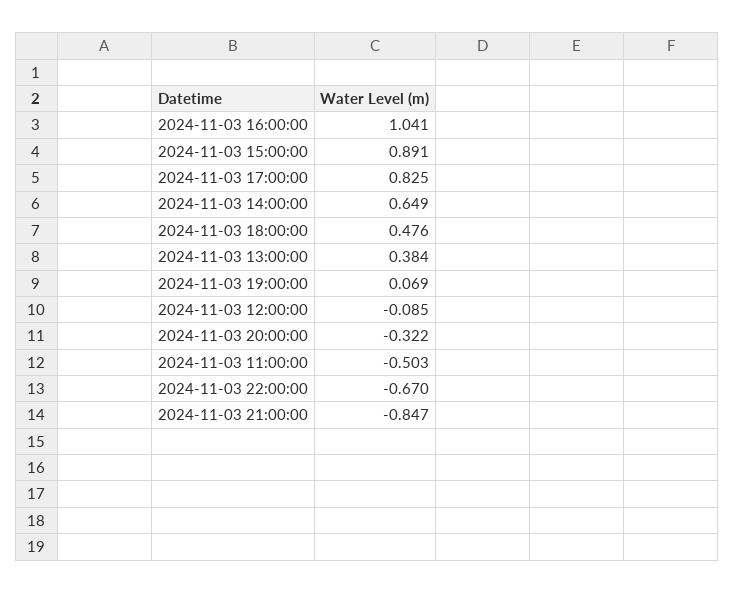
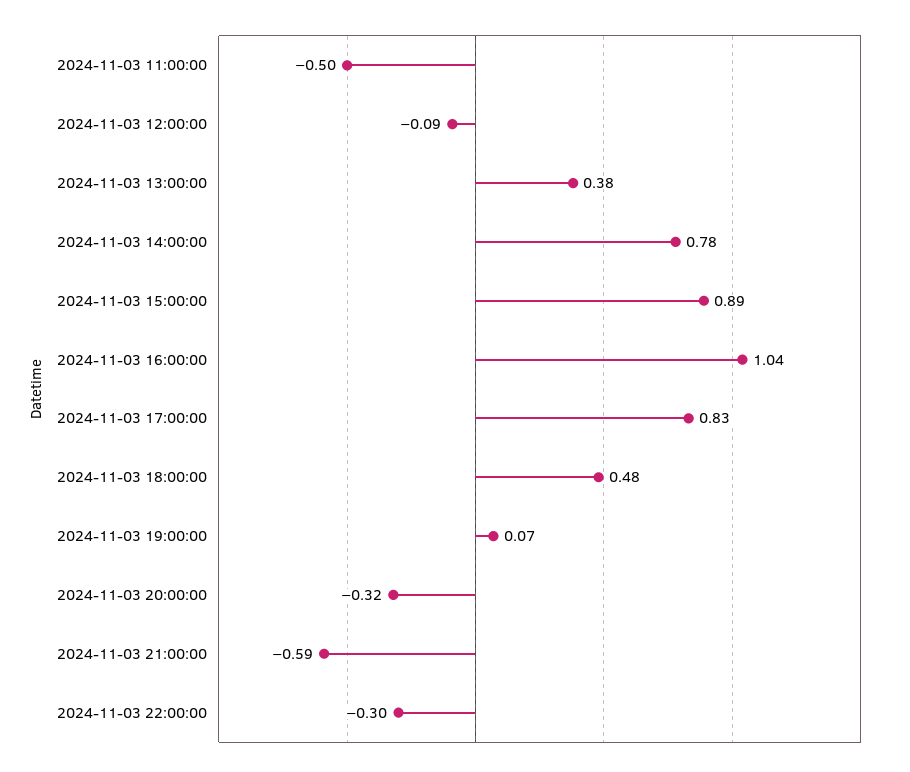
  {
    "2024-11-03 16:00:00": 1.041,
    "2024-11-03 15:00:00": 0.891,
    "2024-11-03 17:00:00": 0.825,
-   "2024-11-03 14:00:00": 0.649,
+   "2024-11-03 14:00:00": 0.78,
    "2024-11-03 18:00:00": 0.476,
    "2024-11-03 13:00:00": 0.384,
    "2024-11-03 19:00:00": 0.069,
    "2024-11-03 12:00:00": -0.085,
    "2024-11-03 20:00:00": -0.322,
    "2024-11-03 11:00:00": -0.503,
-   "2024-11-03 22:00:00": -0.67,
+   "2024-11-03 22:00:00": -0.3,
-   "2024-11-03 21:00:00": -0.847
+   "2024-11-03 21:00:00": -0.59
  }

